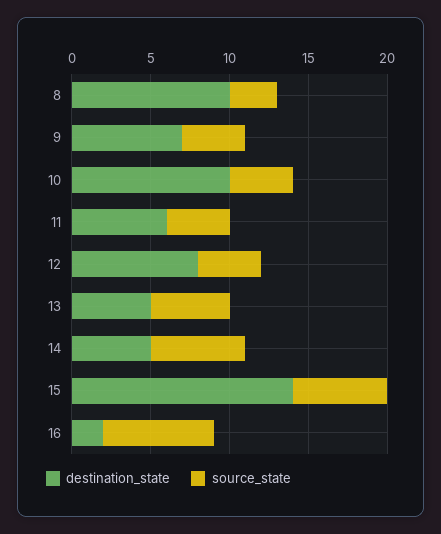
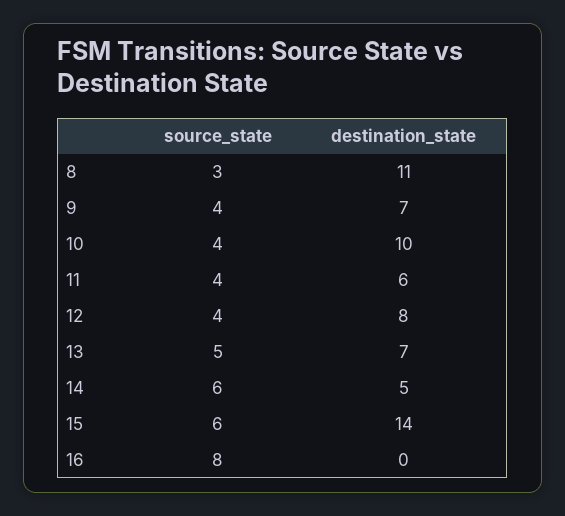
  {
    "destination_state": {
-     "8": 10,
+     "8": 11,
      "9": 7,
      "10": 10,
      "11": 6,
      "12": 8,
-     "13": 5,
+     "13": 7,
      "14": 5,
      "15": 14,
-     "16": 2
+     "16": 0
    },
    "source_state": {
      "8": 3,
      "9": 4,
      "10": 4,
      "11": 4,
      "12": 4,
      "13": 5,
      "14": 6,
      "15": 6,
-     "16": 7
+     "16": 8
    }
  }

